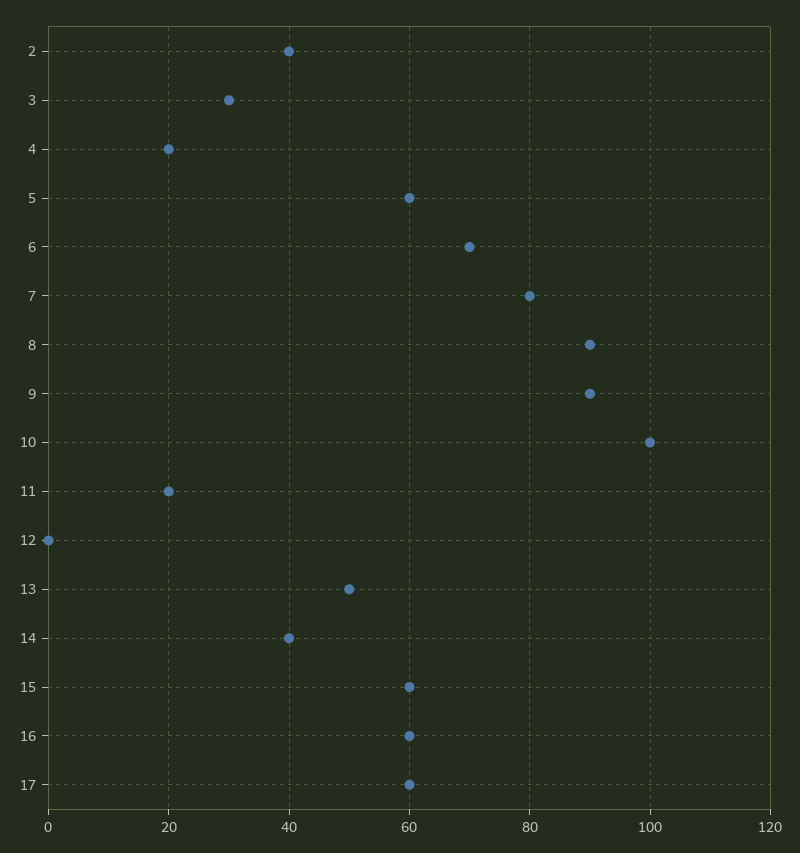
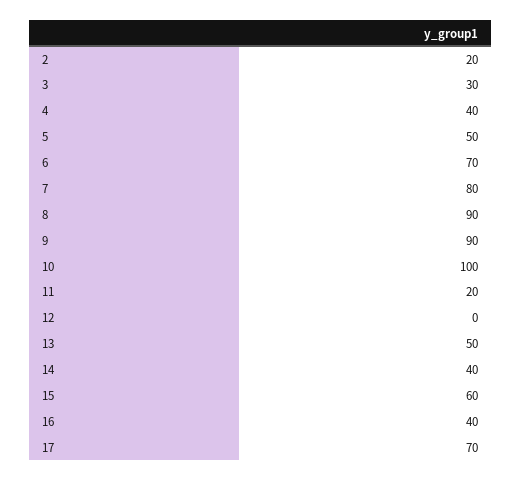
  {
-   "2": 40,
+   "2": 20,
    "3": 30,
-   "4": 20,
+   "4": 40,
-   "5": 60,
+   "5": 50,
    "6": 70,
    "7": 80,
    "8": 90,
    "9": 90,
    "10": 100,
    "11": 20,
    "12": 0,
    "13": 50,
    "14": 40,
    "15": 60,
-   "16": 60,
+   "16": 40,
-   "17": 60
+   "17": 70
  }

